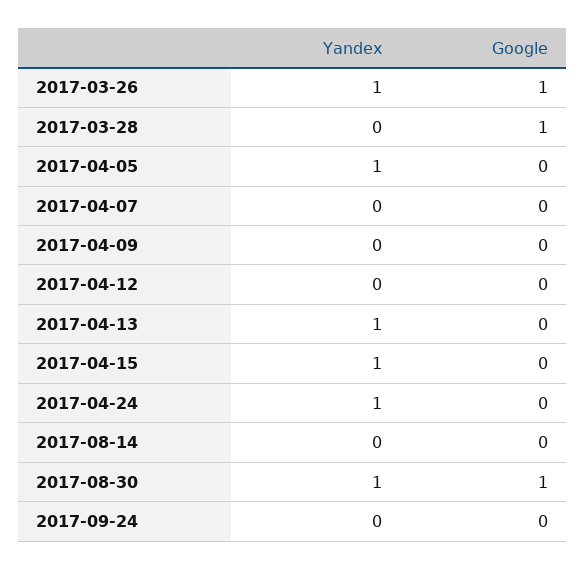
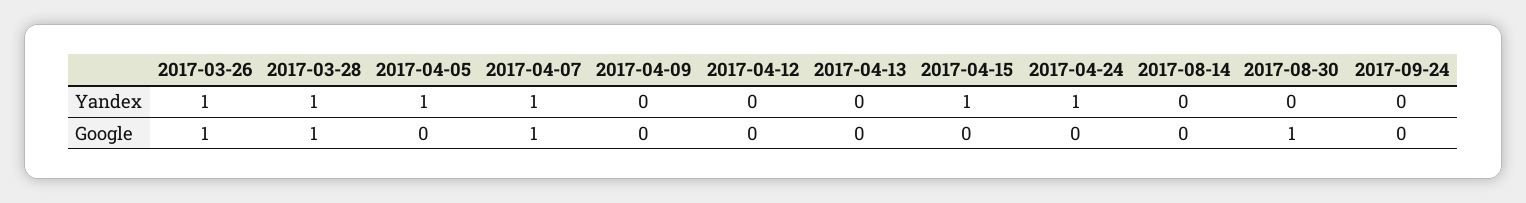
  {
    "Yandex": {
      "2017-03-26": 1,
-     "2017-03-28": 0,
+     "2017-03-28": 1,
      "2017-04-05": 1,
-     "2017-04-07": 0,
+     "2017-04-07": 1,
      "2017-04-09": 0,
      "2017-04-12": 0,
-     "2017-04-13": 1,
+     "2017-04-13": 0,
      "2017-04-15": 1,
      "2017-04-24": 1,
      "2017-08-14": 0,
-     "2017-08-30": 1,
+     "2017-08-30": 0,
      "2017-09-24": 0
    },
    "Google": {
      "2017-03-26": 1,
      "2017-03-28": 1,
      "2017-04-05": 0,
-     "2017-04-07": 0,
+     "2017-04-07": 1,
      "2017-04-09": 0,
      "2017-04-12": 0,
      "2017-04-13": 0,
      "2017-04-15": 0,
      "2017-04-24": 0,
      "2017-08-14": 0,
      "2017-08-30": 1,
      "2017-09-24": 0
    }
  }

